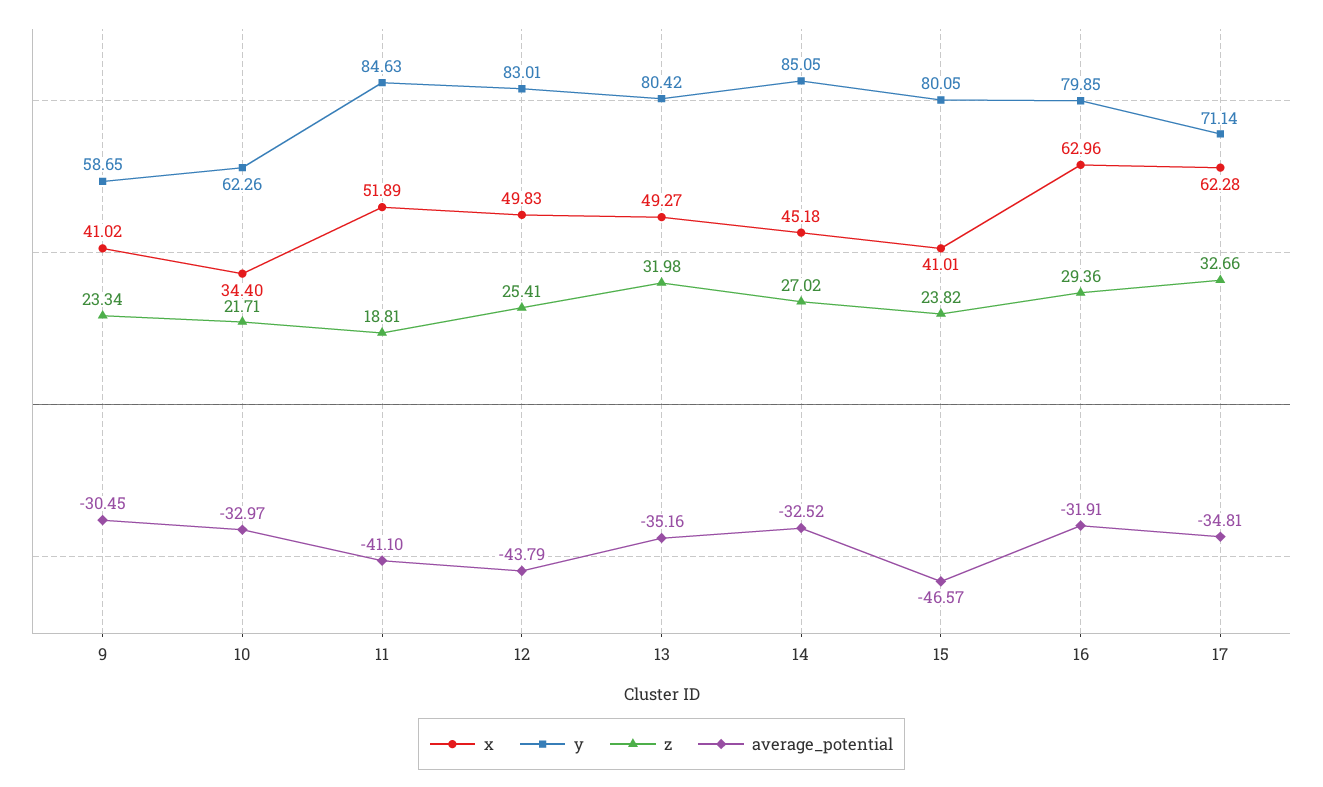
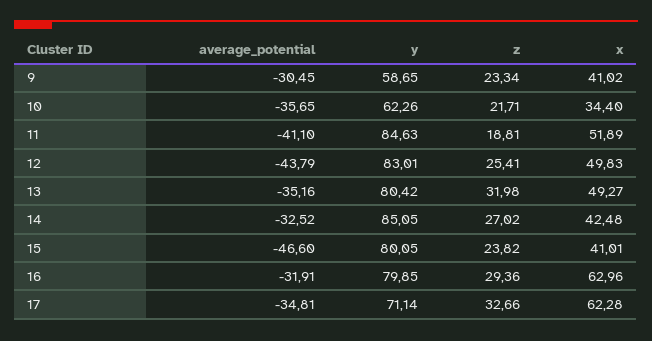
  {
    "x": {
      "9": 41.02,
      "10": 34.4,
      "11": 51.89,
      "12": 49.83,
      "13": 49.27,
-     "14": 45.18,
+     "14": 42.48,
      "15": 41.01,
      "16": 62.96,
      "17": 62.28
    },
    "y": {
      "9": 58.65,
      "10": 62.26,
      "11": 84.63,
      "12": 83.01,
      "13": 80.42,
      "14": 85.05,
      "15": 80.05,
      "16": 79.85,
      "17": 71.14
    },
    "z": {
      "9": 23.34,
      "10": 21.71,
      "11": 18.81,
      "12": 25.41,
      "13": 31.98,
      "14": 27.02,
      "15": 23.82,
      "16": 29.36,
      "17": 32.66
    },
    "average_potential": {
      "9": -30.45,
-     "10": -32.97,
+     "10": -35.65,
      "11": -41.1,
      "12": -43.79,
      "13": -35.16,
      "14": -32.52,
-     "15": -46.57,
+     "15": -46.6,
      "16": -31.91,
      "17": -34.81
    }
  }

